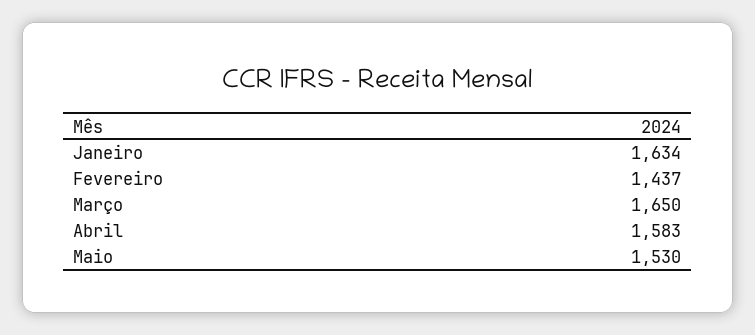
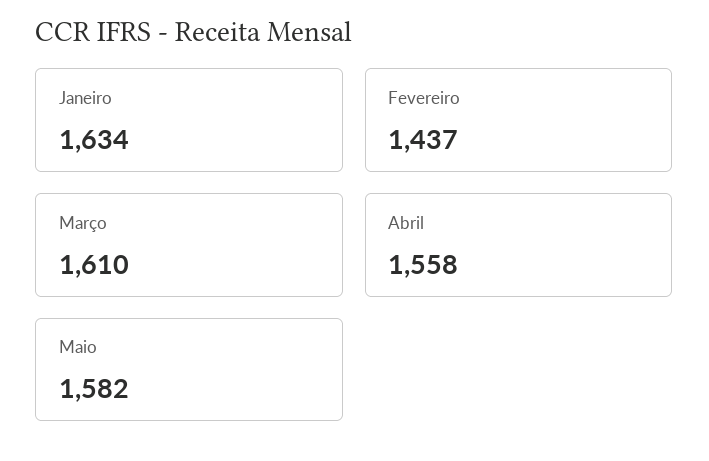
  {
    "Janeiro": 1634,
    "Fevereiro": 1437,
-   "Março": 1650,
+   "Março": 1610,
-   "Abril": 1583,
+   "Abril": 1558,
-   "Maio": 1530
+   "Maio": 1582
  }

